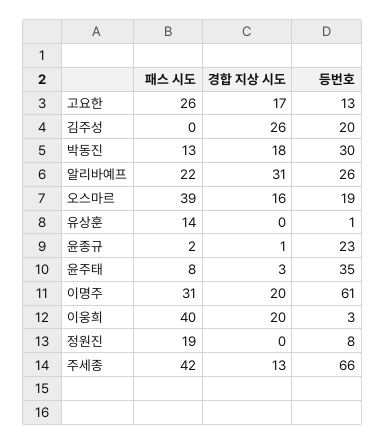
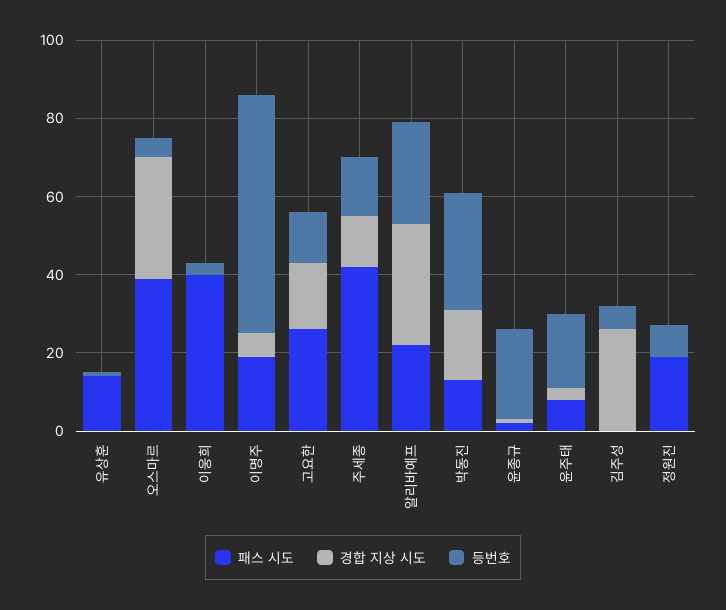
  {
    "패스 시도": {
      "고요한": 26,
      "김주성": 0,
      "박동진": 13,
      "알리바예프": 22,
      "오스마르": 39,
      "유상훈": 14,
      "윤종규": 2,
      "윤주태": 8,
-     "이명주": 31,
+     "이명주": 20,
      "이웅희": 40,
      "정원진": 19,
      "주세종": 42
    },
    "경합 지상 시도": {
      "고요한": 17,
      "김주성": 26,
      "박동진": 18,
      "알리바예프": 31,
-     "오스마르": 16,
+     "오스마르": 30,
      "유상훈": 0,
      "윤종규": 1,
      "윤주태": 3,
-     "이명주": 20,
+     "이명주": 5,
-     "이웅희": 20,
+     "이웅희": 0,
      "정원진": 0,
      "주세종": 13
    },
    "등번호": {
      "고요한": 13,
-     "김주성": 20,
+     "김주성": 5,
      "박동진": 30,
      "알리바예프": 26,
-     "오스마르": 19,
+     "오스마르": 5,
      "유상훈": 1,
      "윤종규": 23,
-     "윤주태": 35,
+     "윤주태": 20,
      "이명주": 61,
      "이웅희": 3,
      "정원진": 8,
-     "주세종": 66
+     "주세종": 15
    }
  }

